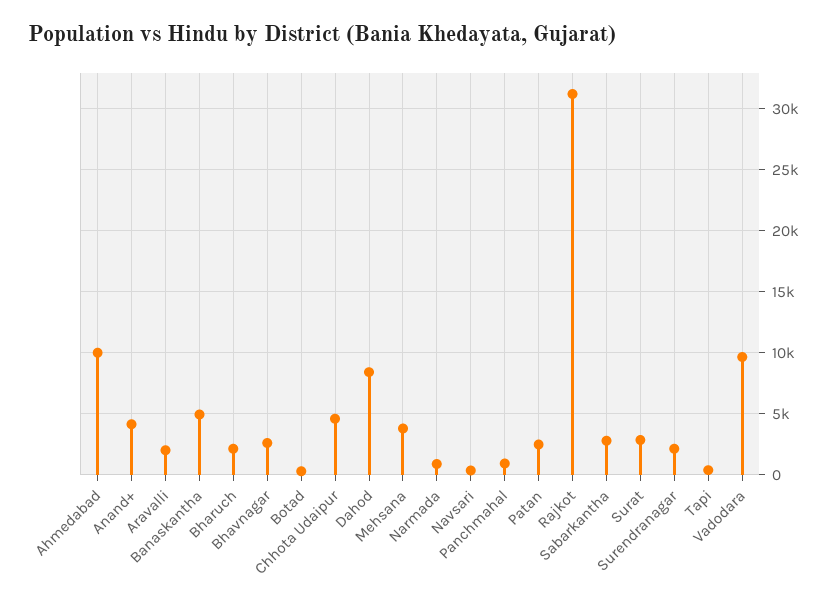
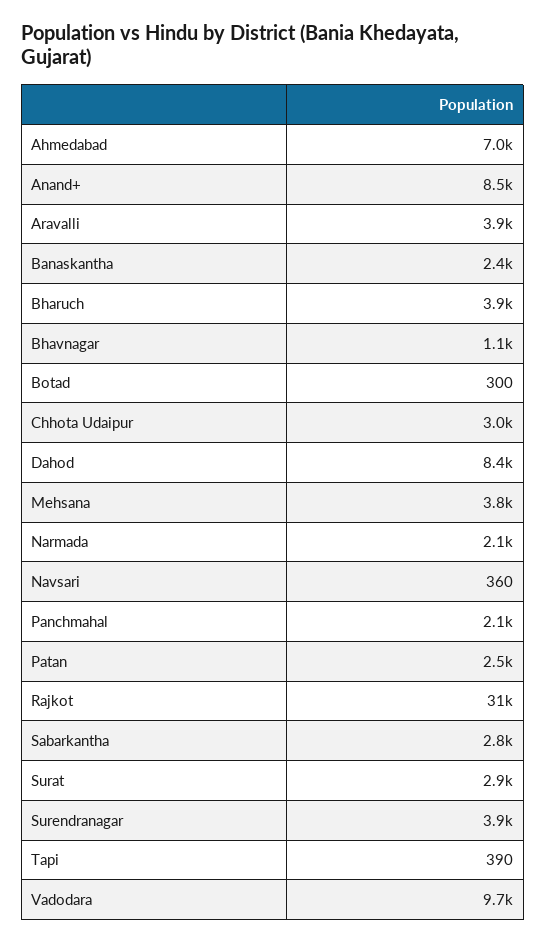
  {
-   "Ahmedabad": 10000,
+   "Ahmedabad": 7000,
-   "Anand+": 4000,
+   "Anand+": 8500,
-   "Aravalli": 2000,
+   "Aravalli": 3900,
-   "Banaskantha": 5000,
+   "Banaskantha": 2400,
-   "Bharuch": 2000,
+   "Bharuch": 3900,
-   "Bhavnagar": 2500,
+   "Bhavnagar": 1100,
    "Botad": 300,
-   "Chhota Udaipur": 4500,
+   "Chhota Udaipur": 3000,
    "Dahod": 8400,
    "Mehsana": 3800,
-   "Narmada": 1000,
+   "Narmada": 2100,
    "Navsari": 360,
-   "Panchmahal": 1000,
+   "Panchmahal": 2100,
    "Patan": 2500,
    "Rajkot": 31000,
    "Sabarkantha": 2800,
    "Surat": 2900,
-   "Surendranagar": 2000,
+   "Surendranagar": 3900,
    "Tapi": 390,
    "Vadodara": 9700
  }

